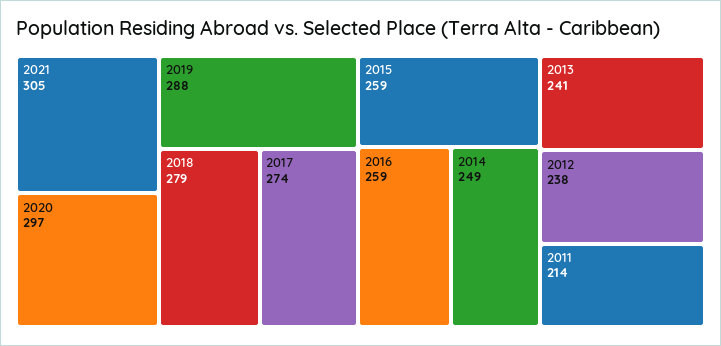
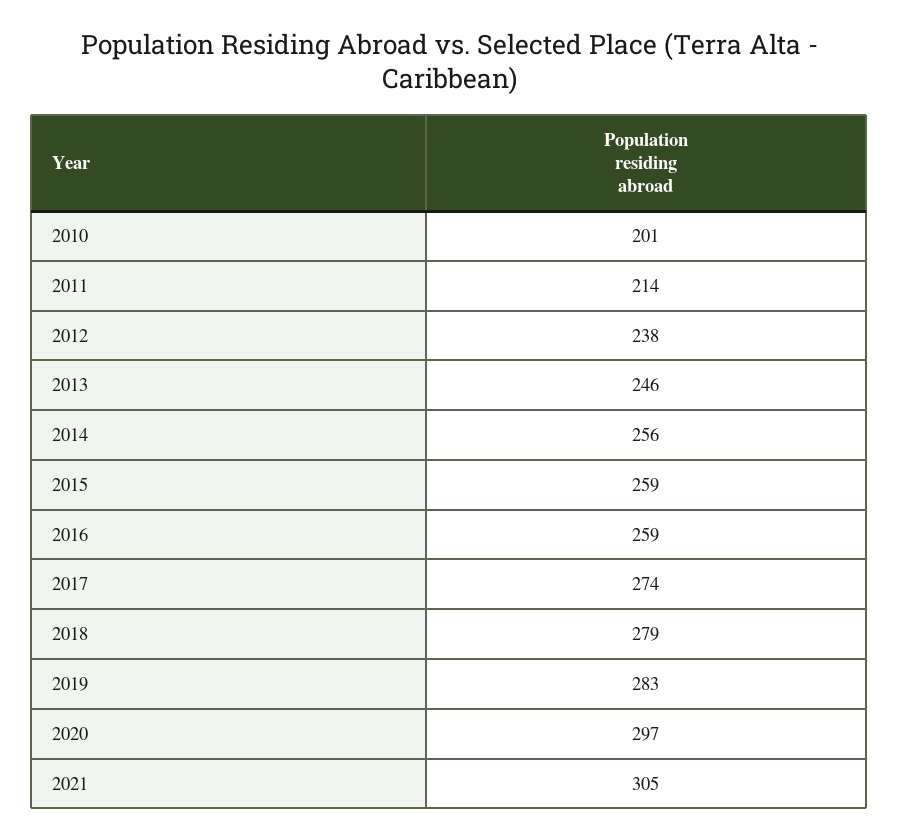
  {
    "2021": 305,
    "2020": 297,
-   "2019": 288,
+   "2019": 283,
    "2018": 279,
    "2017": 274,
    "2015": 259,
    "2016": 259,
-   "2014": 249,
+   "2014": 256,
-   "2013": 241,
+   "2013": 246,
    "2012": 238,
-   "2011": 214
+   "2011": 214,
+   "2010": 201
  }

